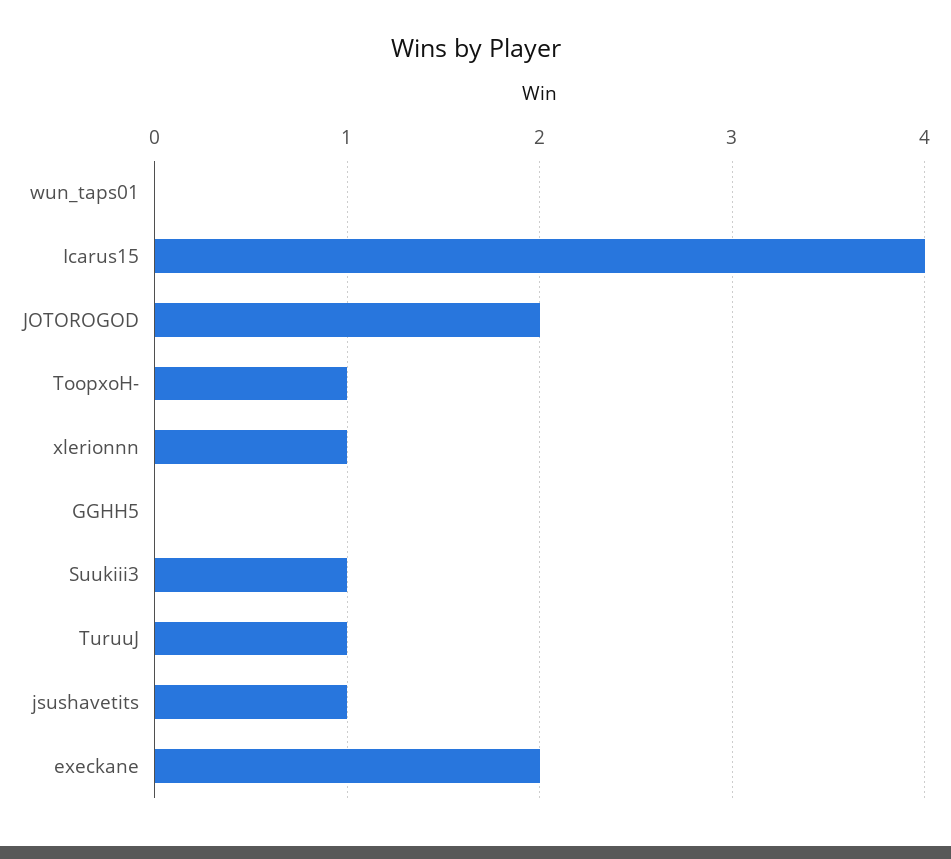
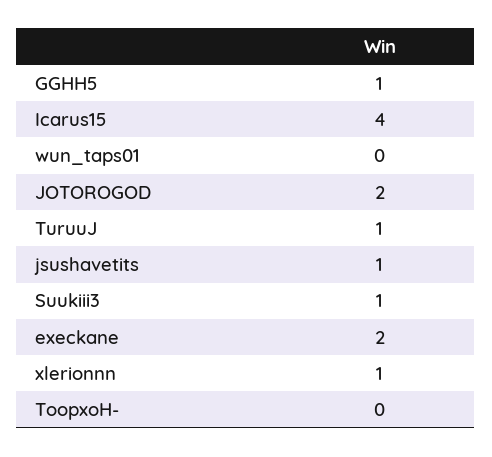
  {
    "wun_taps01": 0,
    "Icarus15": 4,
    "JOTOROGOD": 2,
-   "ToopxoH-": 1,
+   "ToopxoH-": 0,
    "xlerionnn": 1,
-   "GGHH5": 0,
+   "GGHH5": 1,
    "Suukiii3": 1,
    "TuruuJ": 1,
    "jsushavetits": 1,
    "execkane": 2
  }

